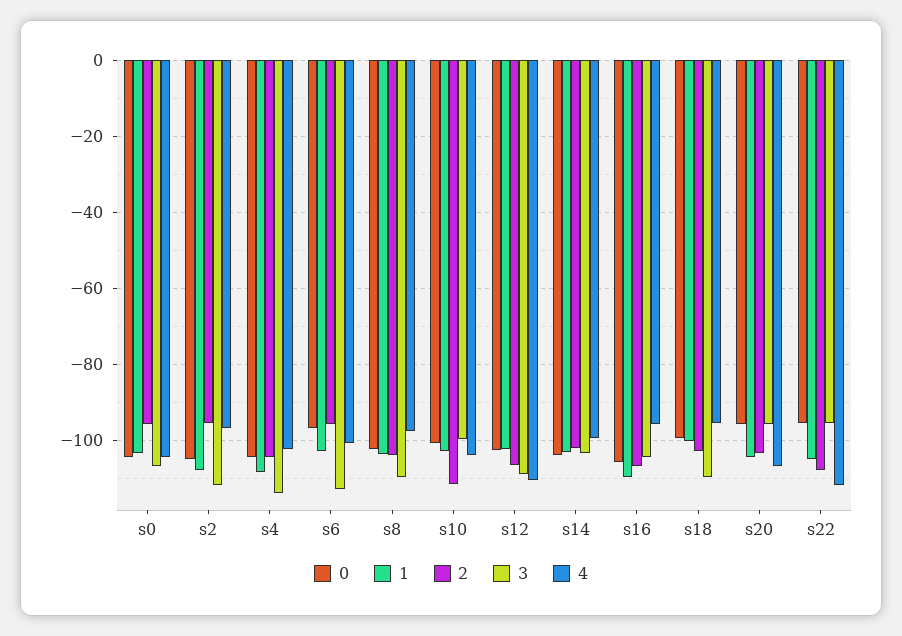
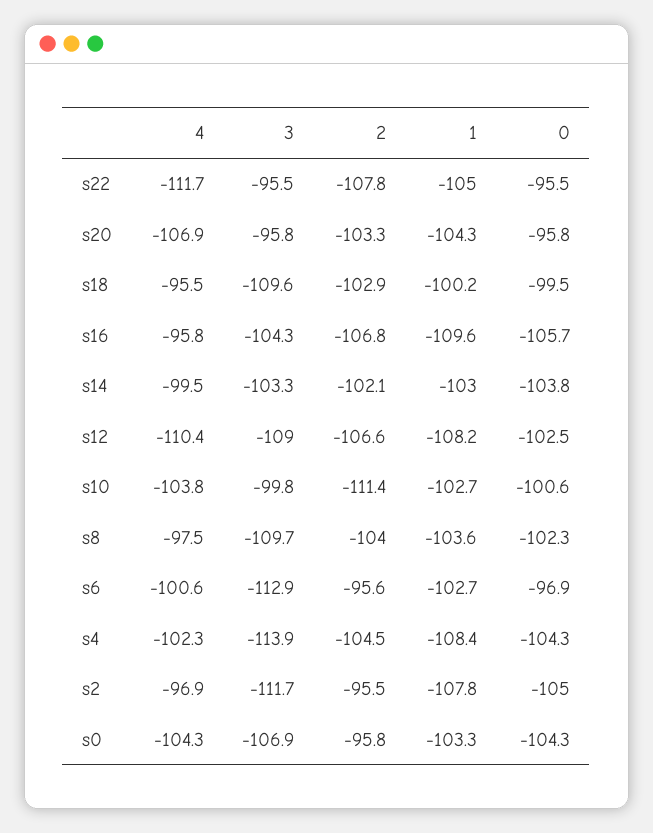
  {
    "0": {
      "s0": -104.3,
      "s2": -105,
      "s4": -104.3,
      "s6": -96.9,
      "s8": -102.3,
      "s10": -100.6,
      "s12": -102.5,
      "s14": -103.8,
      "s16": -105.7,
      "s18": -99.5,
      "s20": -95.8,
      "s22": -95.5
    },
    "1": {
      "s0": -103.3,
      "s2": -107.8,
      "s4": -108.4,
      "s6": -102.7,
      "s8": -103.6,
      "s10": -102.7,
-     "s12": -102,
+     "s12": -108.2,
      "s14": -103,
      "s16": -109.6,
      "s18": -100.2,
      "s20": -104.3,
      "s22": -105
    },
    "2": {
      "s0": -95.8,
      "s2": -95.5,
      "s4": -104.5,
      "s6": -95.6,
      "s8": -104,
      "s10": -111.4,
      "s12": -106.6,
      "s14": -102.1,
      "s16": -106.8,
      "s18": -102.9,
      "s20": -103.3,
      "s22": -107.8
    },
    "3": {
      "s0": -106.9,
      "s2": -111.7,
      "s4": -113.9,
      "s6": -112.9,
      "s8": -109.7,
      "s10": -99.8,
      "s12": -109,
      "s14": -103.3,
      "s16": -104.3,
      "s18": -109.6,
      "s20": -95.8,
      "s22": -95.5
    },
    "4": {
      "s0": -104.3,
      "s2": -96.9,
      "s4": -102.3,
      "s6": -100.6,
      "s8": -97.5,
      "s10": -103.8,
      "s12": -110.4,
      "s14": -99.5,
      "s16": -95.8,
      "s18": -95.5,
      "s20": -106.9,
      "s22": -111.7
    }
  }

